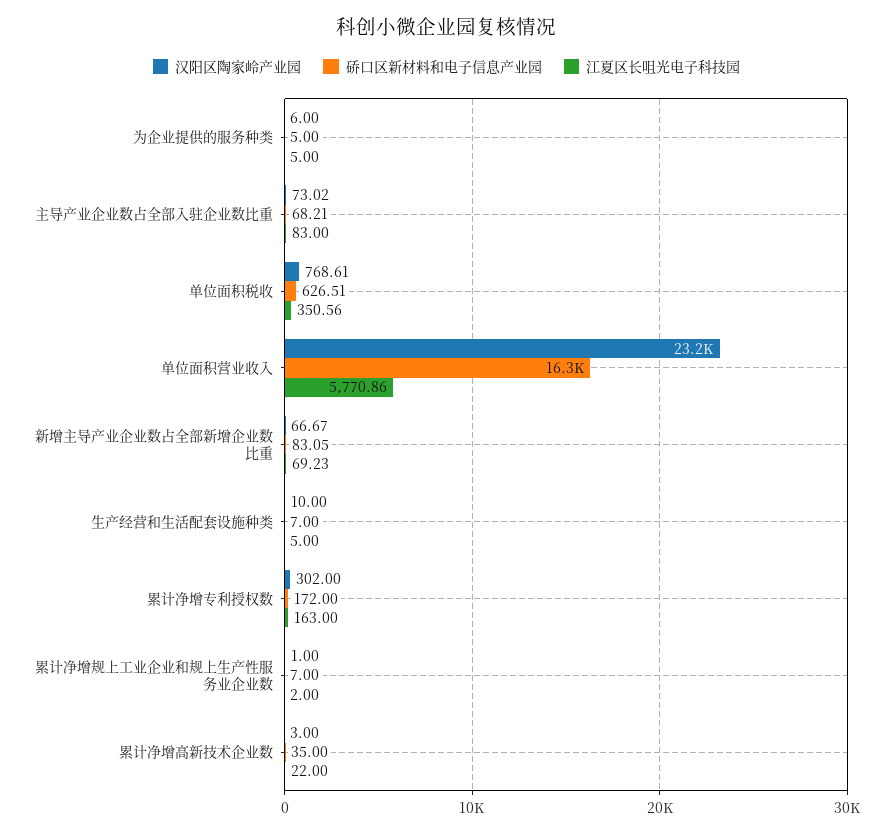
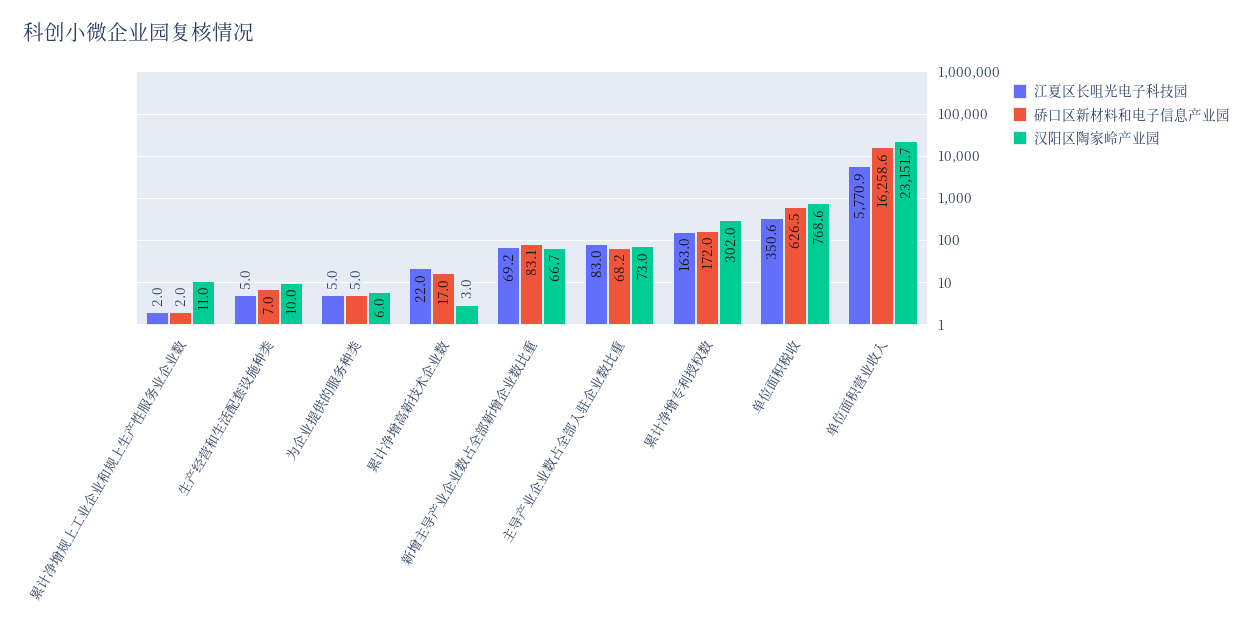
  {
    "汉阳区陶家岭产业园": {
      "为企业提供的服务种类": 6,
      "主导产业企业数占全部入驻企业数比重": 73.02,
      "单位面积税收": 768.61,
      "单位面积营业收入": 23151.7,
      "新增主导产业企业数占全部新增企业数比重": 66.67,
      "生产经营和生活配套设施种类": 10,
      "累计净增专利授权数": 302,
-     "累计净增规上工业企业和规上生产性服务业企业数": 1,
+     "累计净增规上工业企业和规上生产性服务业企业数": 11,
      "累计净增高新技术企业数": 3
    },
    "硚口区新材料和电子信息产业园": {
      "为企业提供的服务种类": 5,
      "主导产业企业数占全部入驻企业数比重": 68.21,
      "单位面积税收": 626.51,
      "单位面积营业收入": 16258.6,
      "新增主导产业企业数占全部新增企业数比重": 83.05,
      "生产经营和生活配套设施种类": 7,
      "累计净增专利授权数": 172,
-     "累计净增规上工业企业和规上生产性服务业企业数": 7,
+     "累计净增规上工业企业和规上生产性服务业企业数": 2,
-     "累计净增高新技术企业数": 35
+     "累计净增高新技术企业数": 17
    },
    "江夏区长咀光电子科技园": {
      "为企业提供的服务种类": 5,
      "主导产业企业数占全部入驻企业数比重": 83,
      "单位面积税收": 350.56,
      "单位面积营业收入": 5770.86,
      "新增主导产业企业数占全部新增企业数比重": 69.23,
      "生产经营和生活配套设施种类": 5,
      "累计净增专利授权数": 163,
      "累计净增规上工业企业和规上生产性服务业企业数": 2,
      "累计净增高新技术企业数": 22
    }
  }

